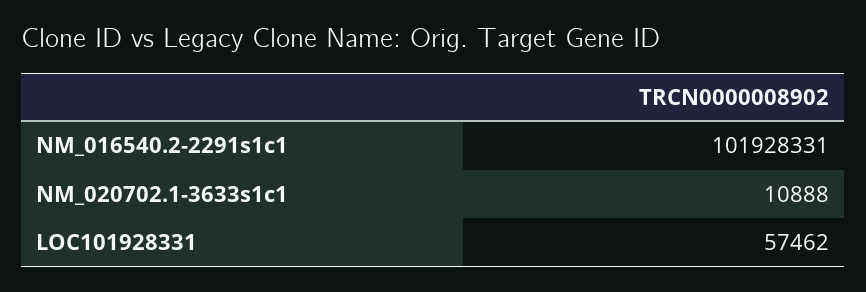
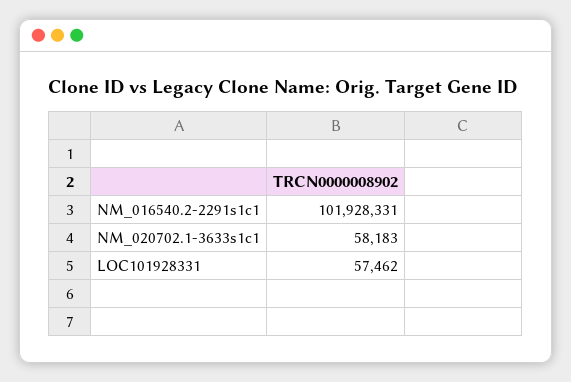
  {
    "NM_016540.2-2291s1c1": 101928331,
-   "NM_020702.1-3633s1c1": 10888,
+   "NM_020702.1-3633s1c1": 58183,
    "LOC101928331": 57462
  }

